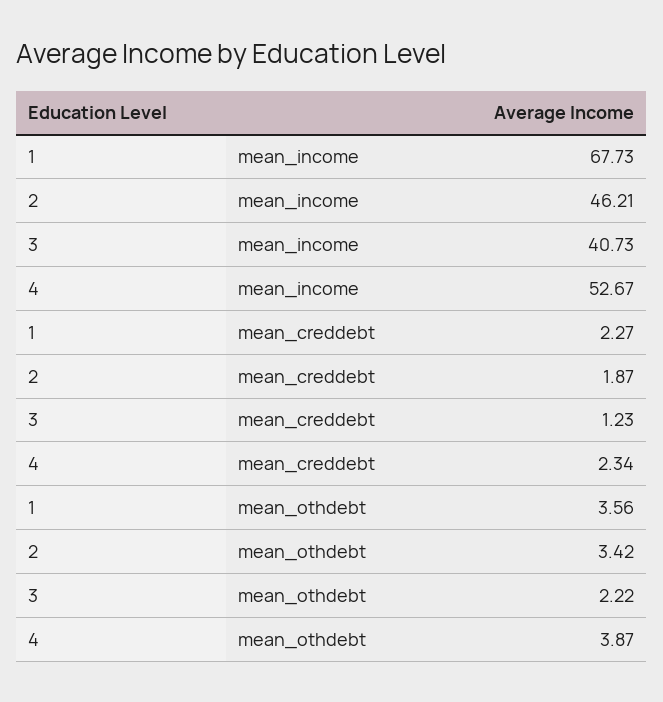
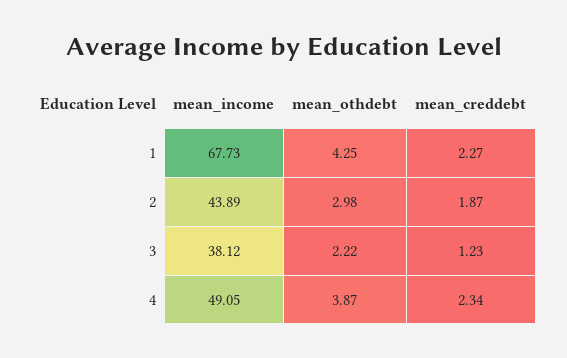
  {
    "1": {
      "mean_income": 67.73,
      "mean_creddebt": 2.27,
-     "mean_othdebt": 3.56
+     "mean_othdebt": 4.25
    },
    "2": {
-     "mean_income": 46.21,
+     "mean_income": 43.89,
      "mean_creddebt": 1.87,
-     "mean_othdebt": 3.42
+     "mean_othdebt": 2.98
    },
    "3": {
-     "mean_income": 40.73,
+     "mean_income": 38.12,
      "mean_creddebt": 1.23,
      "mean_othdebt": 2.22
    },
    "4": {
-     "mean_income": 52.67,
+     "mean_income": 49.05,
      "mean_creddebt": 2.34,
      "mean_othdebt": 3.87
    }
  }

